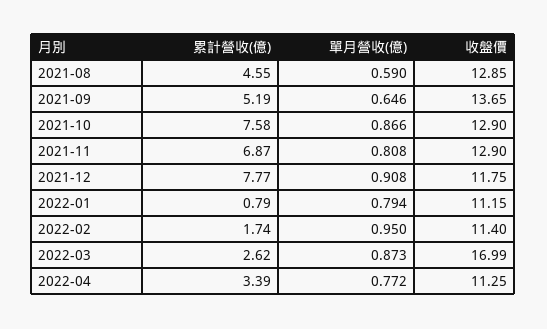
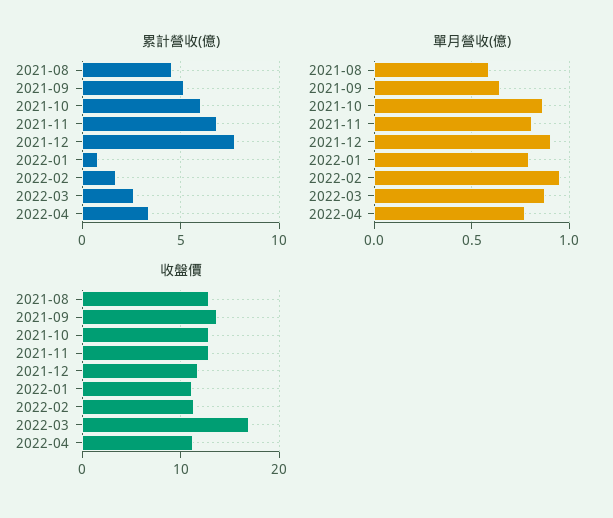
  {
    "累計營收(億)": {
      "2021-08": 4.55,
      "2021-09": 5.19,
-     "2021-10": 7.58,
+     "2021-10": 6,
      "2021-11": 6.87,
      "2021-12": 7.77,
      "2022-01": 0.79,
      "2022-02": 1.74,
      "2022-03": 2.62,
      "2022-04": 3.39
    },
    "單月營收(億)": {
      "2021-08": 0.59,
      "2021-09": 0.646,
      "2021-10": 0.866,
      "2021-11": 0.808,
      "2021-12": 0.908,
      "2022-01": 0.794,
      "2022-02": 0.95,
      "2022-03": 0.873,
      "2022-04": 0.772
    },
    "收盤價": {
      "2021-08": 12.85,
      "2021-09": 13.65,
      "2021-10": 12.9,
      "2021-11": 12.9,
      "2021-12": 11.75,
      "2022-01": 11.15,
      "2022-02": 11.4,
      "2022-03": 16.99,
      "2022-04": 11.25
    }
  }

